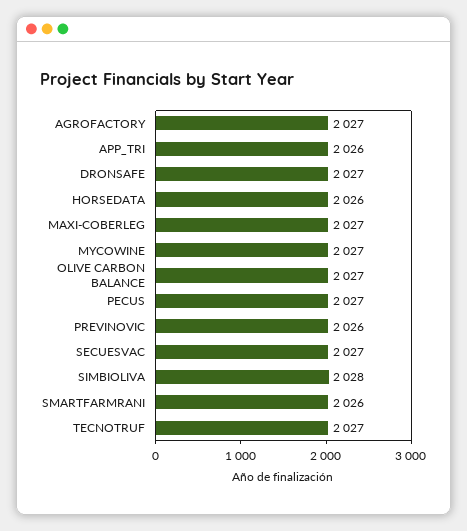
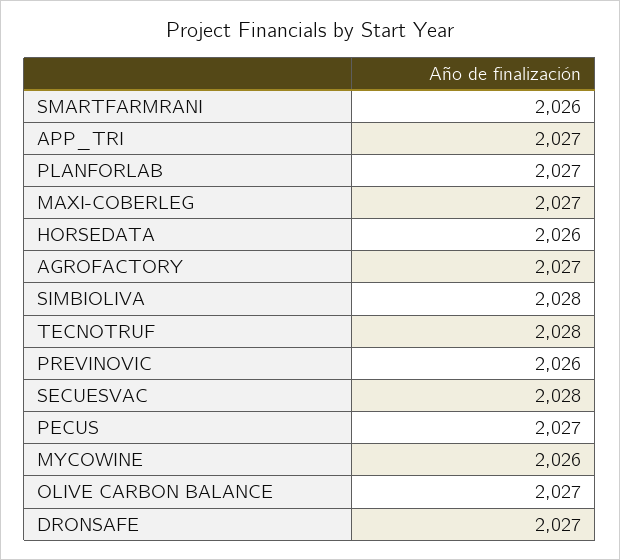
  {
    "AGROFACTORY": 2027,
-   "APP_TRI": 2026,
+   "APP_TRI": 2027,
    "DRONSAFE": 2027,
    "HORSEDATA": 2026,
    "MAXI-COBERLEG": 2027,
-   "MYCOWINE": 2027,
+   "MYCOWINE": 2026,
    "OLIVE CARBON BALANCE": 2027,
    "PECUS": 2027,
    "PREVINOVIC": 2026,
-   "SECUESVAC": 2027,
+   "SECUESVAC": 2028,
    "SIMBIOLIVA": 2028,
    "SMARTFARMRANI": 2026,
-   "TECNOTRUF": 2027
+   "TECNOTRUF": 2028,
+   "PLANFORLAB": 2027
  }

